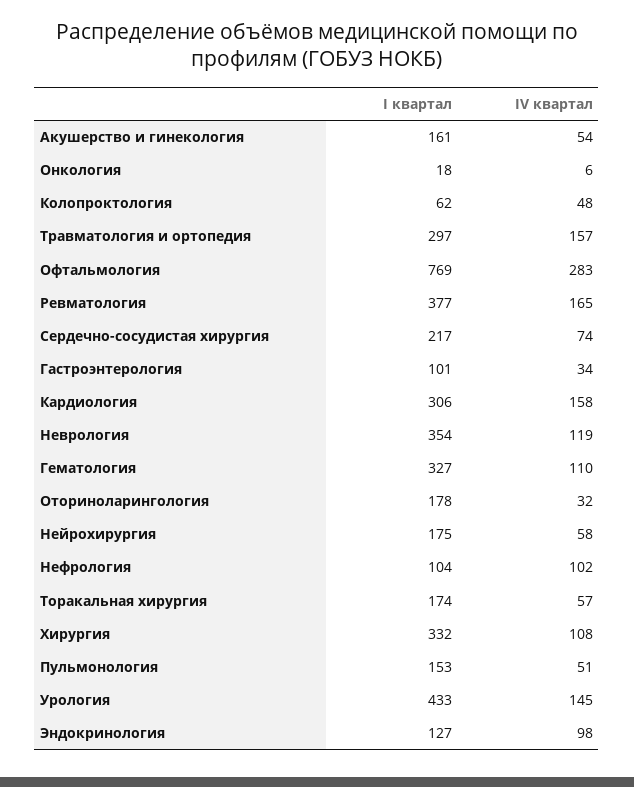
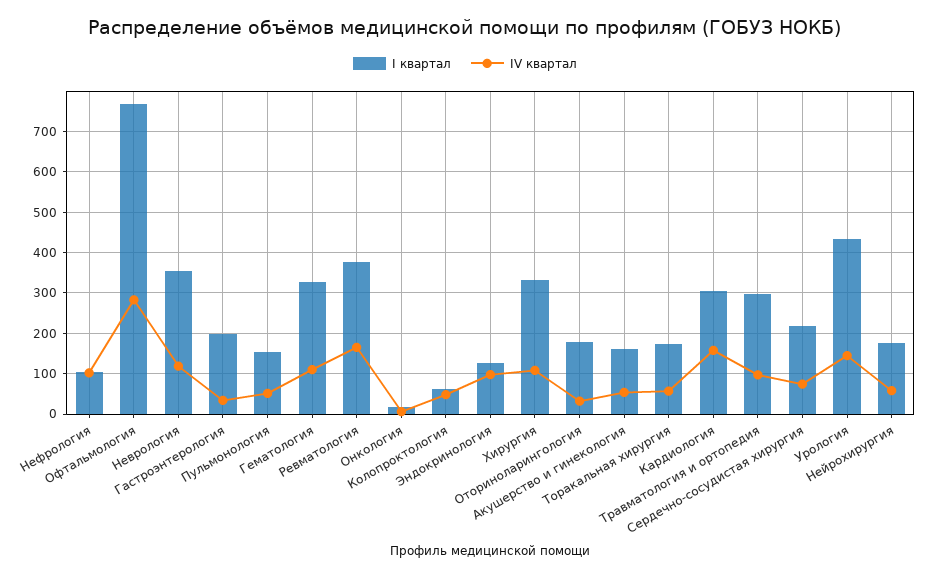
  {
    "I квартал": {
      "Акушерство и гинекология": 161,
      "Онкология": 18,
      "Колопроктология": 62,
      "Травматология и ортопедия": 297,
      "Офтальмология": 769,
      "Ревматология": 377,
      "Сердечно-сосудистая хирургия": 217,
-     "Гастроэнтерология": 101,
+     "Гастроэнтерология": 200,
      "Кардиология": 306,
      "Неврология": 354,
      "Гематология": 327,
      "Оториноларингология": 178,
      "Нейрохирургия": 175,
      "Нефрология": 104,
      "Торакальная хирургия": 174,
      "Хирургия": 332,
      "Пульмонология": 153,
      "Урология": 433,
      "Эндокринология": 127
    },
    "IV квартал": {
      "Акушерство и гинекология": 54,
      "Онкология": 6,
      "Колопроктология": 48,
-     "Травматология и ортопедия": 157,
+     "Травматология и ортопедия": 100,
      "Офтальмология": 283,
      "Ревматология": 165,
      "Сердечно-сосудистая хирургия": 74,
      "Гастроэнтерология": 34,
      "Кардиология": 158,
      "Неврология": 119,
      "Гематология": 110,
      "Оториноларингология": 32,
      "Нейрохирургия": 58,
      "Нефрология": 102,
      "Торакальная хирургия": 57,
      "Хирургия": 108,
      "Пульмонология": 51,
      "Урология": 145,
      "Эндокринология": 98
    }
  }

